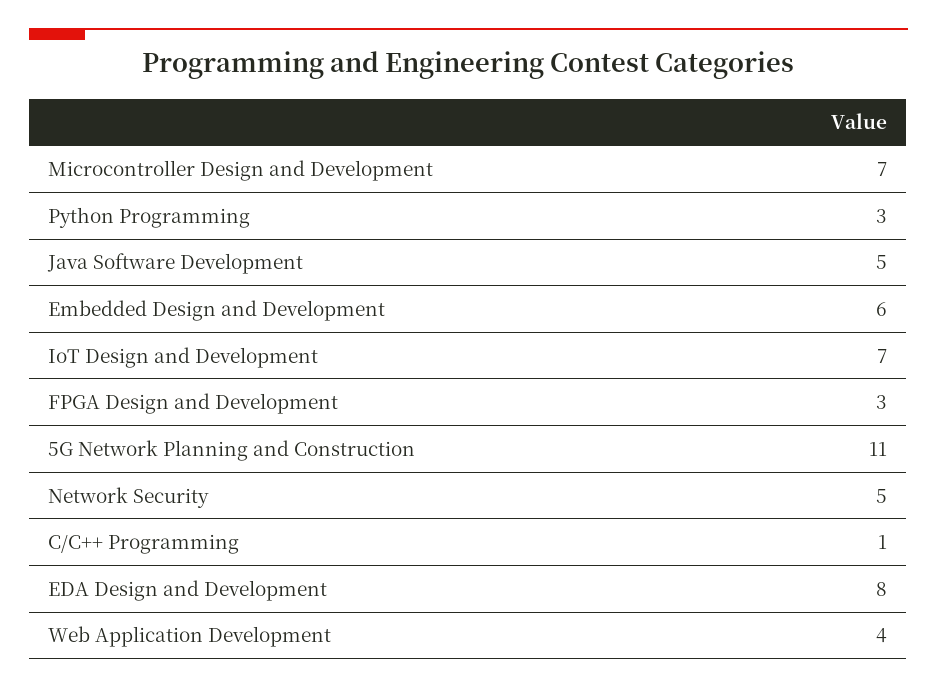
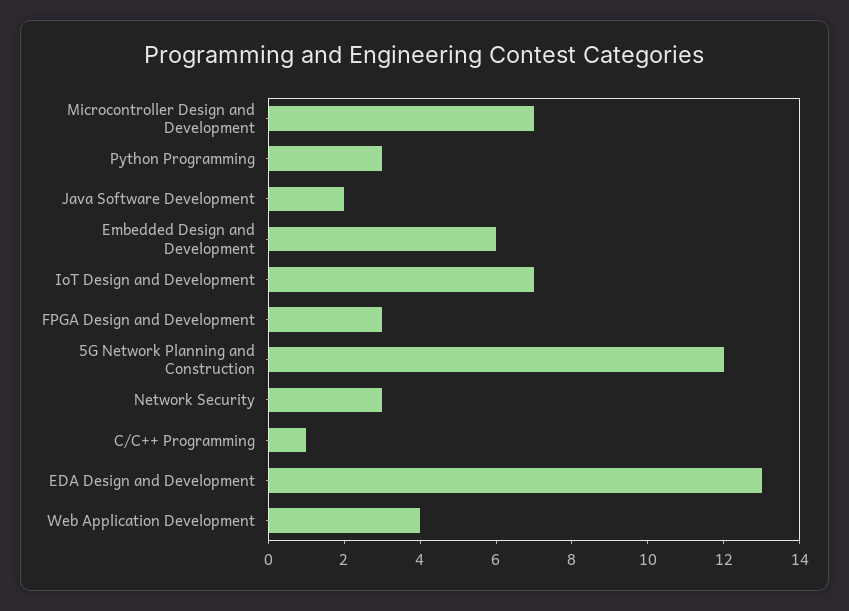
  {
    "Microcontroller Design and Development": 7,
    "Python Programming": 3,
-   "Java Software Development": 5,
+   "Java Software Development": 2,
    "Embedded Design and Development": 6,
    "IoT Design and Development": 7,
    "FPGA Design and Development": 3,
-   "5G Network Planning and Construction": 11,
+   "5G Network Planning and Construction": 12,
-   "Network Security": 5,
+   "Network Security": 3,
    "C/C++ Programming": 1,
-   "EDA Design and Development": 8,
+   "EDA Design and Development": 13,
    "Web Application Development": 4
  }

